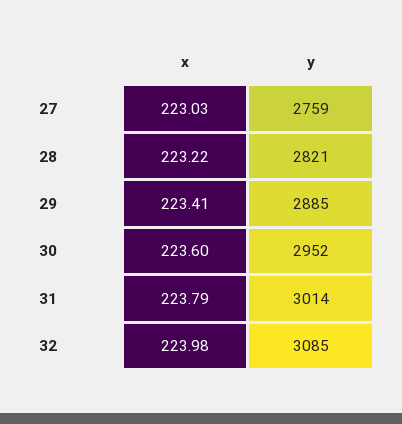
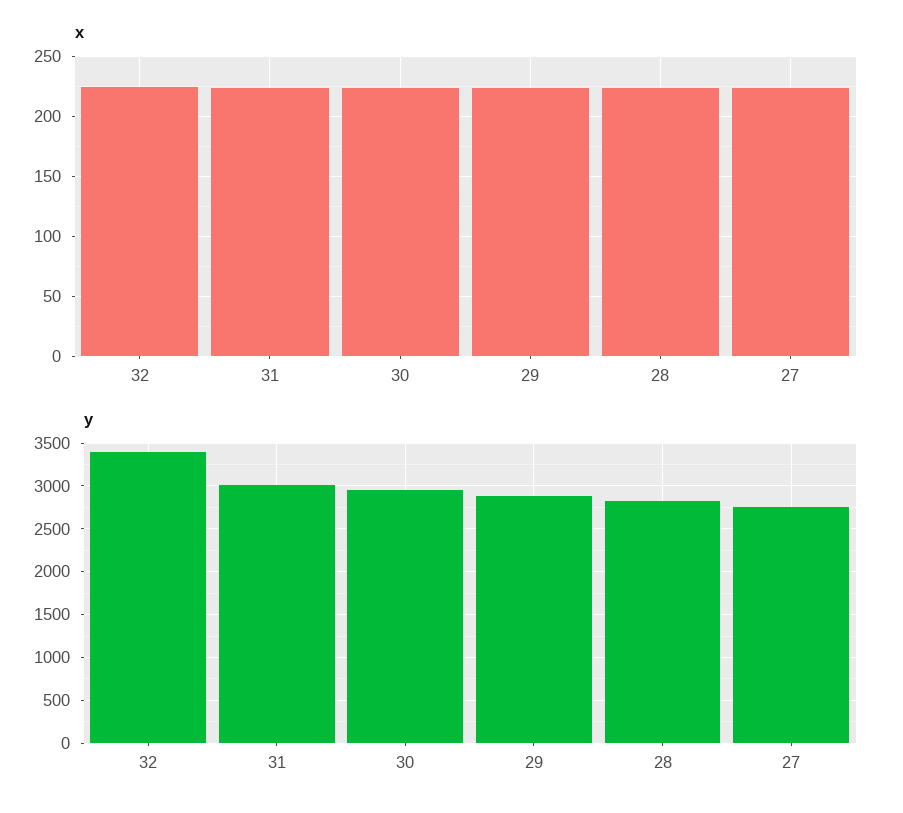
  {
    "x": {
      "27": 223.03,
      "28": 223.22,
      "29": 223.41,
      "30": 223.6,
      "31": 223.79,
      "32": 223.98
    },
    "y": {
      "27": 2759,
      "28": 2821,
      "29": 2885,
      "30": 2952,
      "31": 3014,
-     "32": 3085
+     "32": 3400
    }
  }

